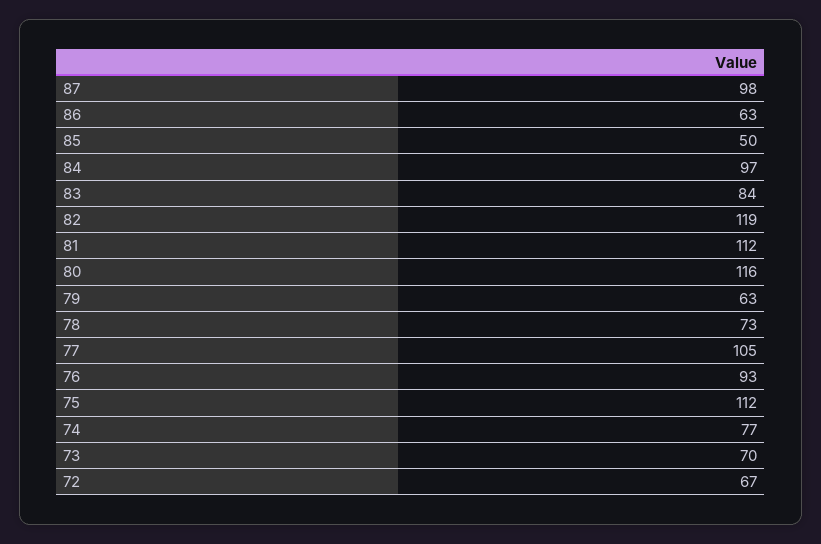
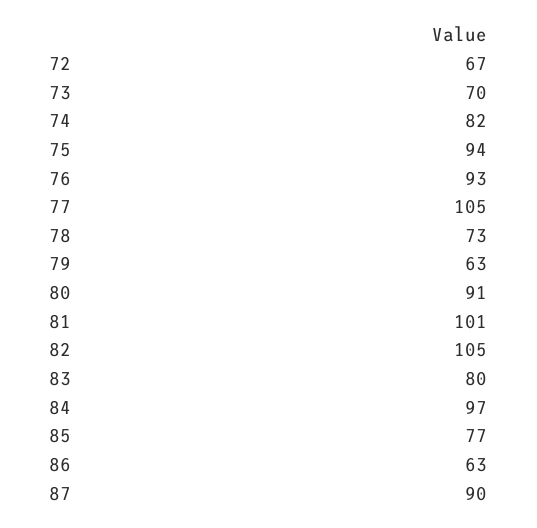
  {
-   "87": 98,
+   "87": 90,
    "86": 63,
-   "85": 50,
+   "85": 77,
    "84": 97,
-   "83": 84,
+   "83": 80,
-   "82": 119,
+   "82": 105,
-   "81": 112,
+   "81": 101,
-   "80": 116,
+   "80": 91,
    "79": 63,
    "78": 73,
    "77": 105,
    "76": 93,
-   "75": 112,
+   "75": 94,
-   "74": 77,
+   "74": 82,
    "73": 70,
    "72": 67
  }

